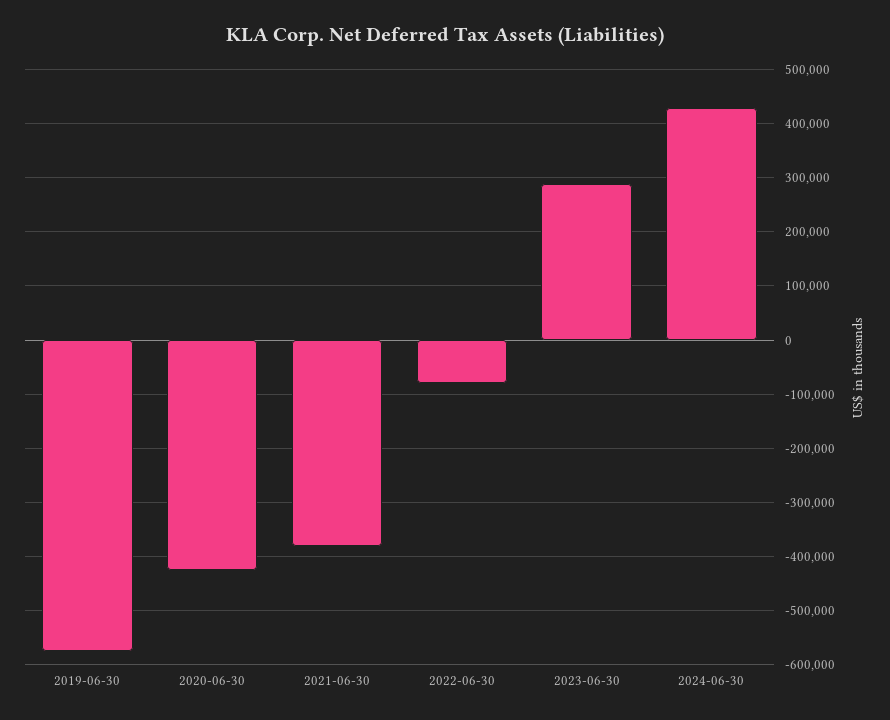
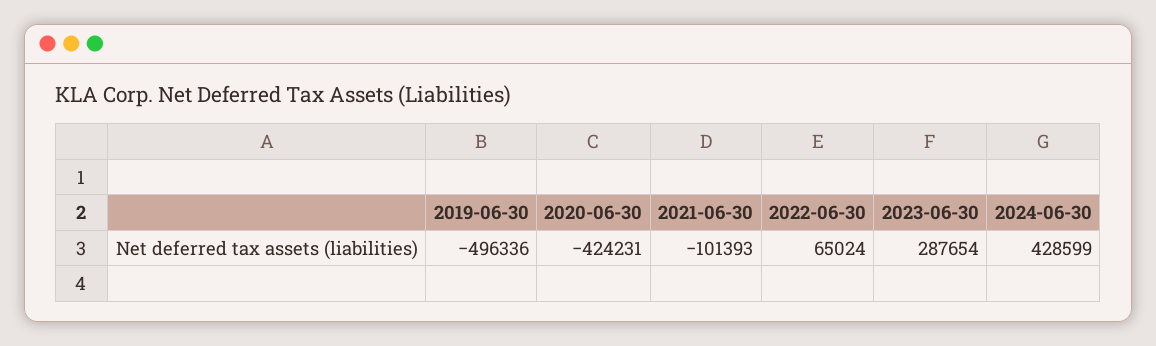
  {
-   "2019-06-30": -580000,
+   "2019-06-30": -496336,
    "2020-06-30": -424231,
-   "2021-06-30": -380000,
+   "2021-06-30": -101393,
-   "2022-06-30": -80000,
+   "2022-06-30": 65024,
    "2023-06-30": 287654,
    "2024-06-30": 428599
  }

